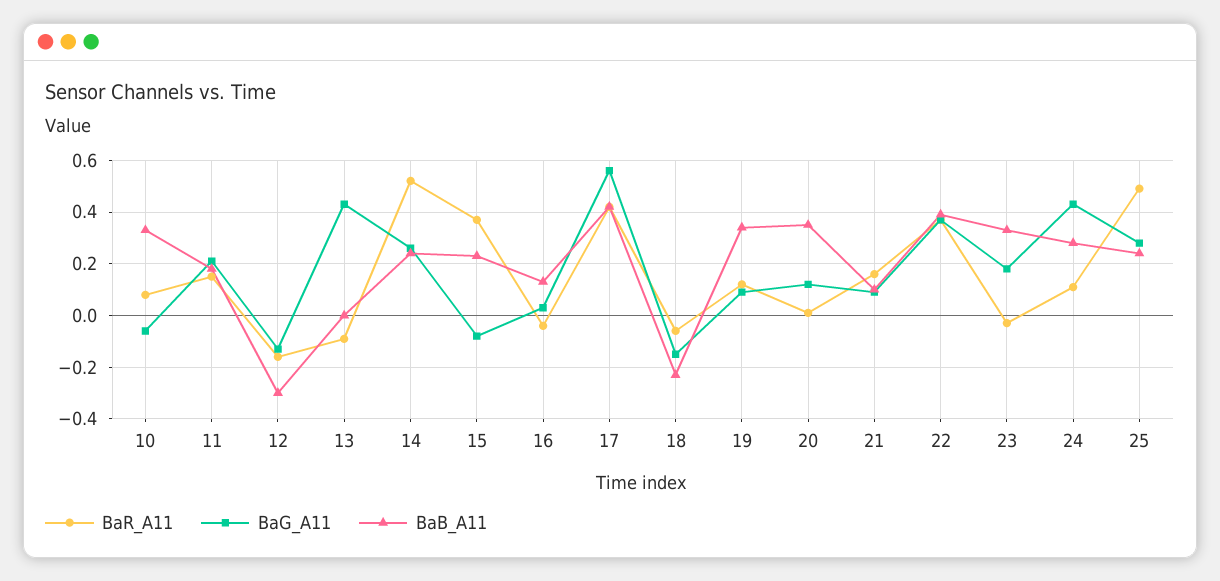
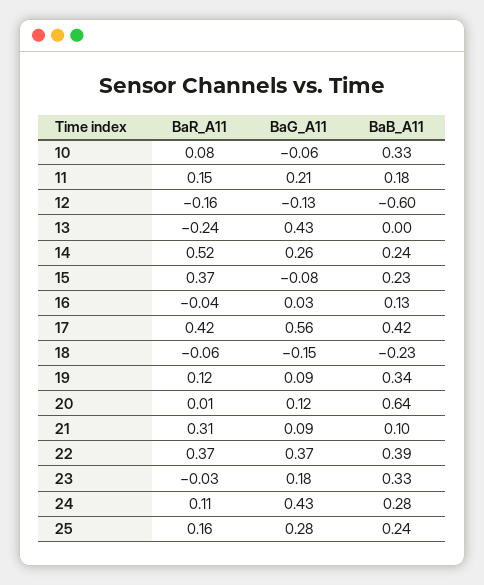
  {
    "BaR_A11": {
      "10": 0.08,
      "11": 0.15,
      "12": -0.16,
-     "13": -0.1,
+     "13": -0.24,
      "14": 0.52,
      "15": 0.37,
      "16": -0.04,
      "17": 0.42,
      "18": -0.06,
      "19": 0.12,
      "20": 0.01,
-     "21": 0.15,
+     "21": 0.31,
      "22": 0.37,
      "23": -0.03,
      "24": 0.11,
-     "25": 0.5
+     "25": 0.16
    },
    "BaG_A11": {
      "10": -0.06,
      "11": 0.21,
      "12": -0.13,
      "13": 0.43,
      "14": 0.26,
      "15": -0.08,
      "16": 0.03,
      "17": 0.56,
      "18": -0.15,
      "19": 0.09,
      "20": 0.12,
      "21": 0.09,
      "22": 0.37,
      "23": 0.18,
      "24": 0.43,
      "25": 0.28
    },
    "BaB_A11": {
      "10": 0.33,
      "11": 0.18,
-     "12": -0.3,
+     "12": -0.6,
      "13": 0,
      "14": 0.24,
      "15": 0.23,
      "16": 0.13,
      "17": 0.42,
      "18": -0.23,
      "19": 0.34,
-     "20": 0.35,
+     "20": 0.64,
      "21": 0.1,
      "22": 0.39,
      "23": 0.33,
      "24": 0.28,
      "25": 0.24
    }
  }

